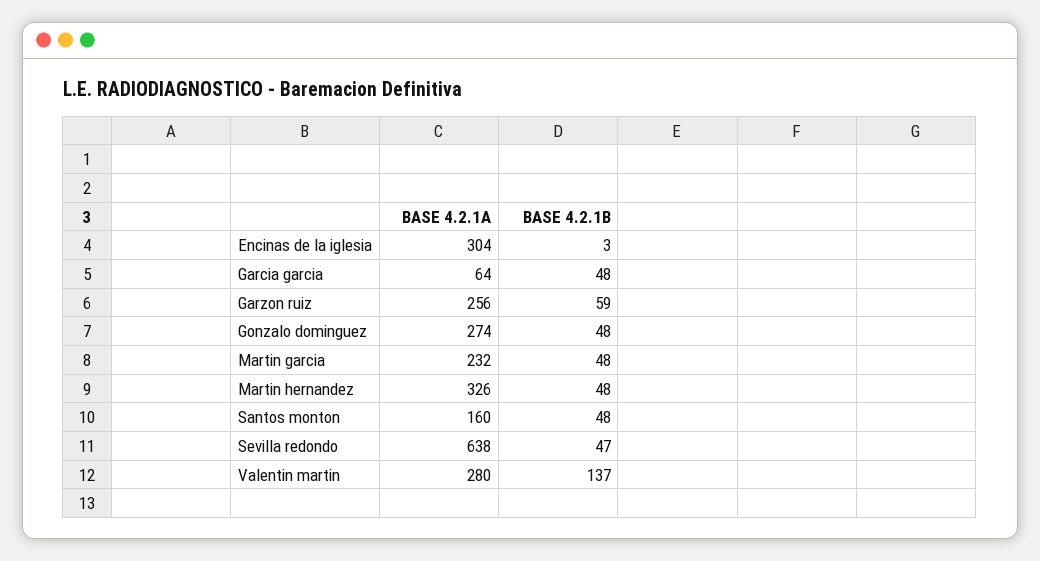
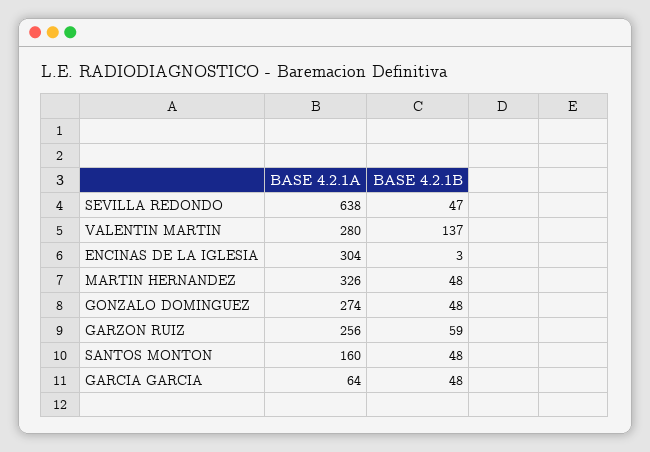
  {
    "BASE 4.2.1A": {
      "Encinas de la iglesia": 304,
      "Garcia garcia": 64,
      "Garzon ruiz": 256,
      "Gonzalo dominguez": 274,
-     "Martin garcia": 232,
      "Martin hernandez": 326,
      "Santos monton": 160,
      "Sevilla redondo": 638,
      "Valentin martin": 280
    },
    "BASE 4.2.1B": {
      "Encinas de la iglesia": 3,
      "Garcia garcia": 48,
      "Garzon ruiz": 59,
      "Gonzalo dominguez": 48,
-     "Martin garcia": 48,
      "Martin hernandez": 48,
      "Santos monton": 48,
      "Sevilla redondo": 47,
      "Valentin martin": 137
    }
  }

